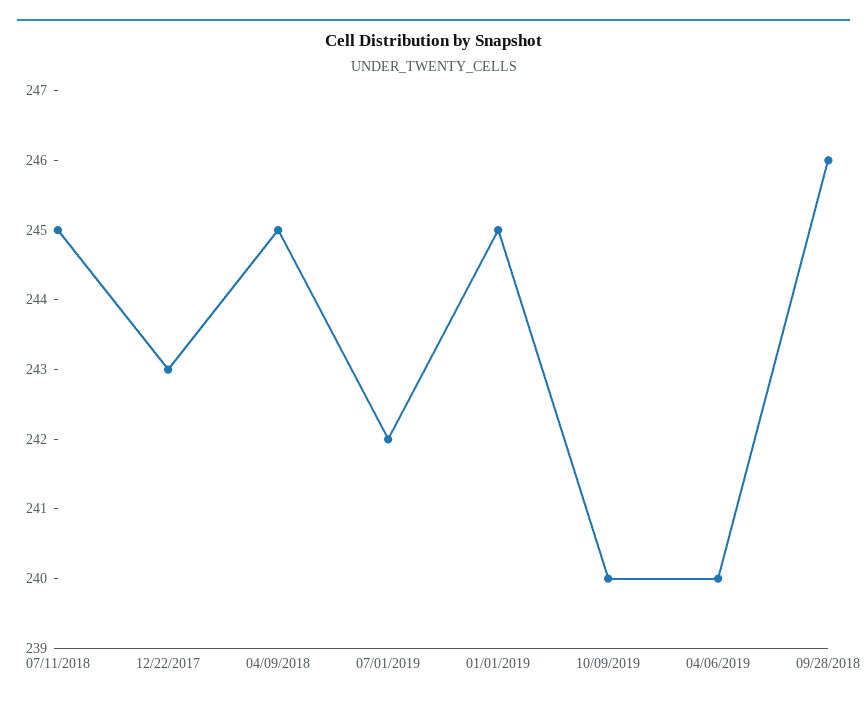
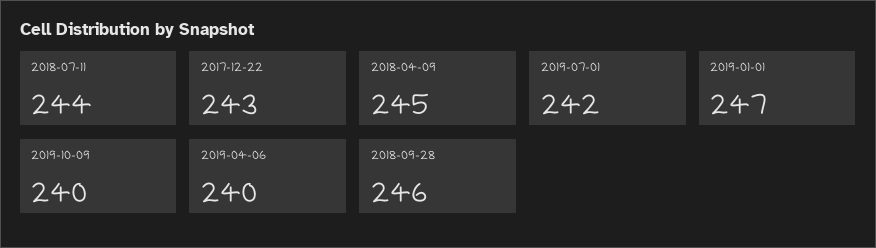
  {
-   "07/11/2018": 245,
+   "07/11/2018": 244,
    "12/22/2017": 243,
    "04/09/2018": 245,
    "07/01/2019": 242,
-   "01/01/2019": 245,
+   "01/01/2019": 247,
    "10/09/2019": 240,
    "04/06/2019": 240,
    "09/28/2018": 246
  }

